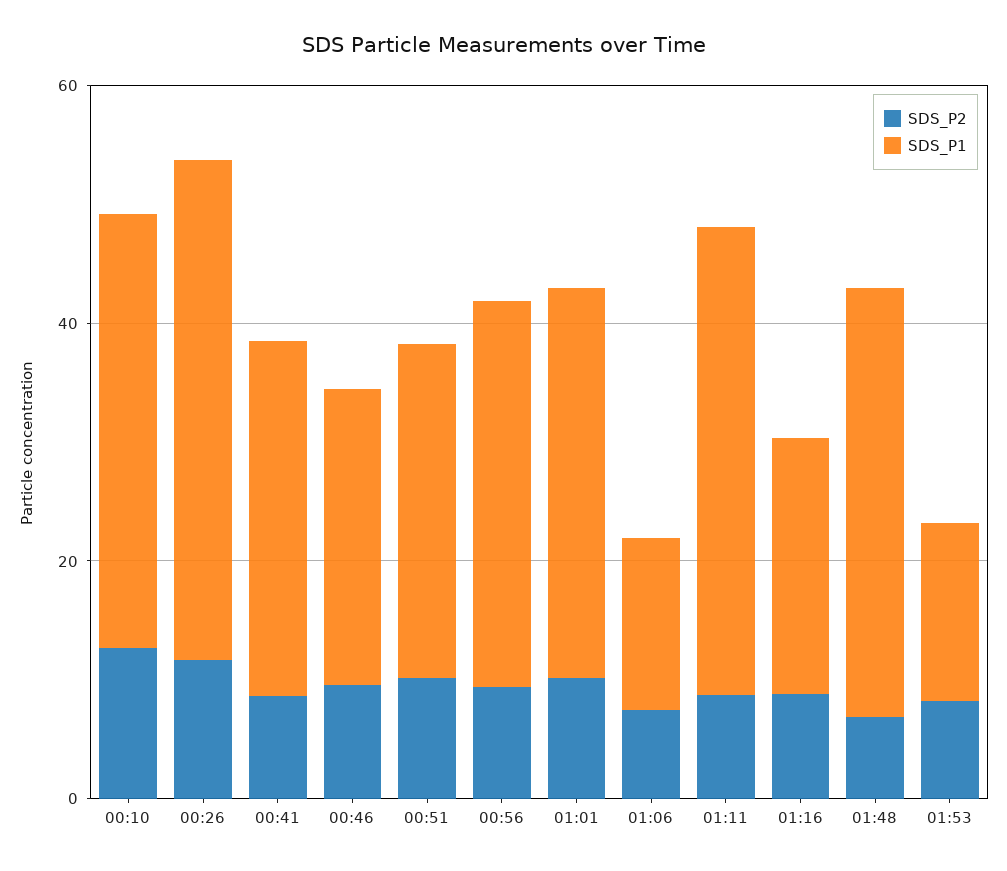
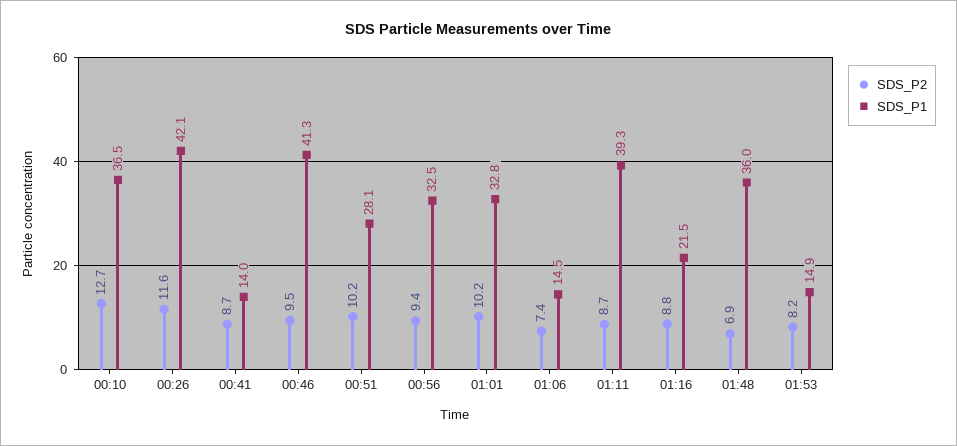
  {
    "SDS_P2": {
      "00:10": 12.7,
      "00:26": 11.6,
      "00:41": 8.7,
      "00:46": 9.5,
      "00:51": 10.2,
      "00:56": 9.4,
      "01:01": 10.2,
      "01:06": 7.4,
      "01:11": 8.7,
      "01:16": 8.8,
      "01:48": 6.9,
      "01:53": 8.2
    },
    "SDS_P1": {
      "00:10": 36.5,
      "00:26": 42.1,
-     "00:41": 30,
+     "00:41": 14,
-     "00:46": 25,
+     "00:46": 41.3,
      "00:51": 28.1,
      "00:56": 32.5,
      "01:01": 32.8,
      "01:06": 14.5,
      "01:11": 39.3,
      "01:16": 21.5,
      "01:48": 36,
      "01:53": 14.9
    }
  }

